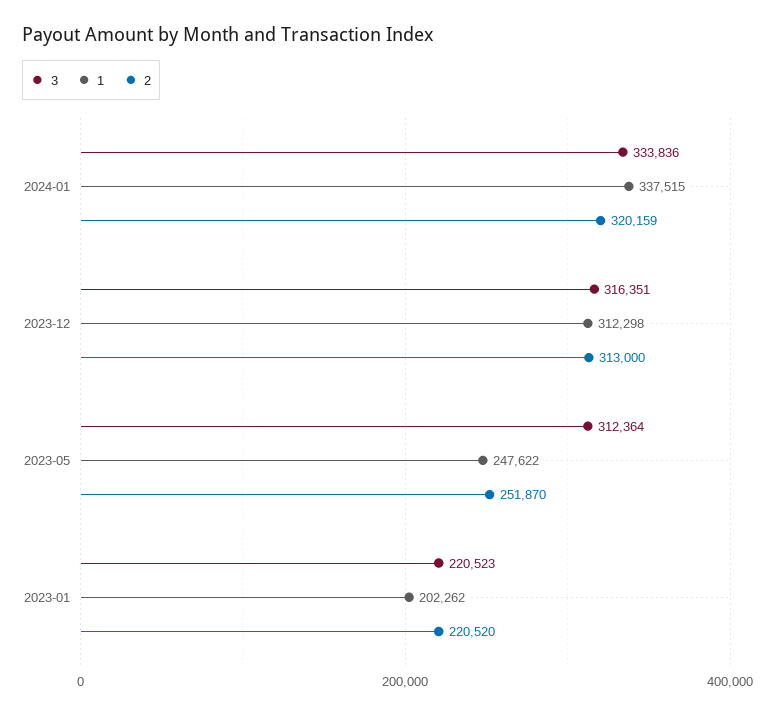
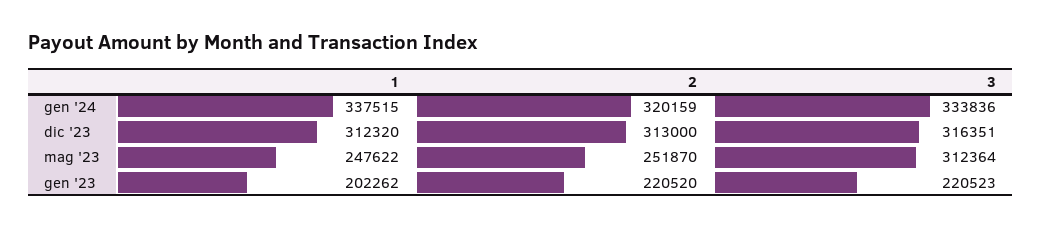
  {
    "3": {
      "2024-01": 333836,
      "2023-12": 316351,
      "2023-05": 312364,
      "2023-01": 220523
    },
    "1": {
      "2024-01": 337515,
-     "2023-12": 312298,
+     "2023-12": 312320,
      "2023-05": 247622,
      "2023-01": 202262
    },
    "2": {
      "2024-01": 320159,
      "2023-12": 313000,
      "2023-05": 251870,
      "2023-01": 220520
    }
  }

